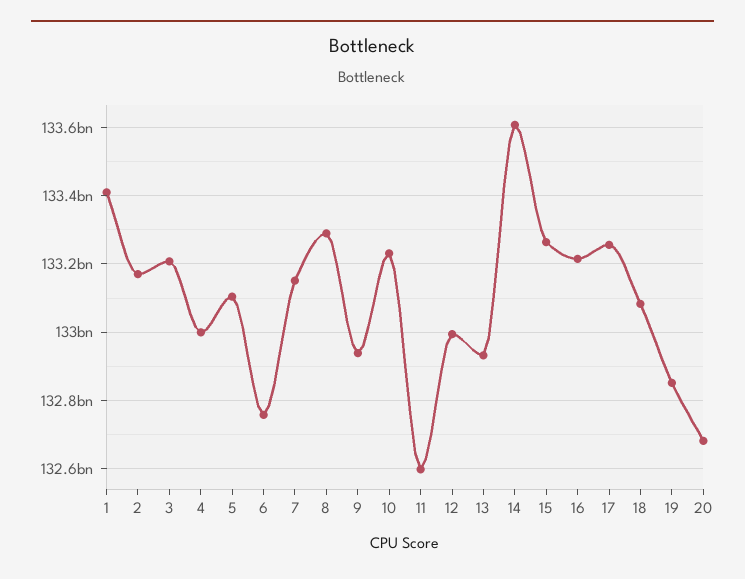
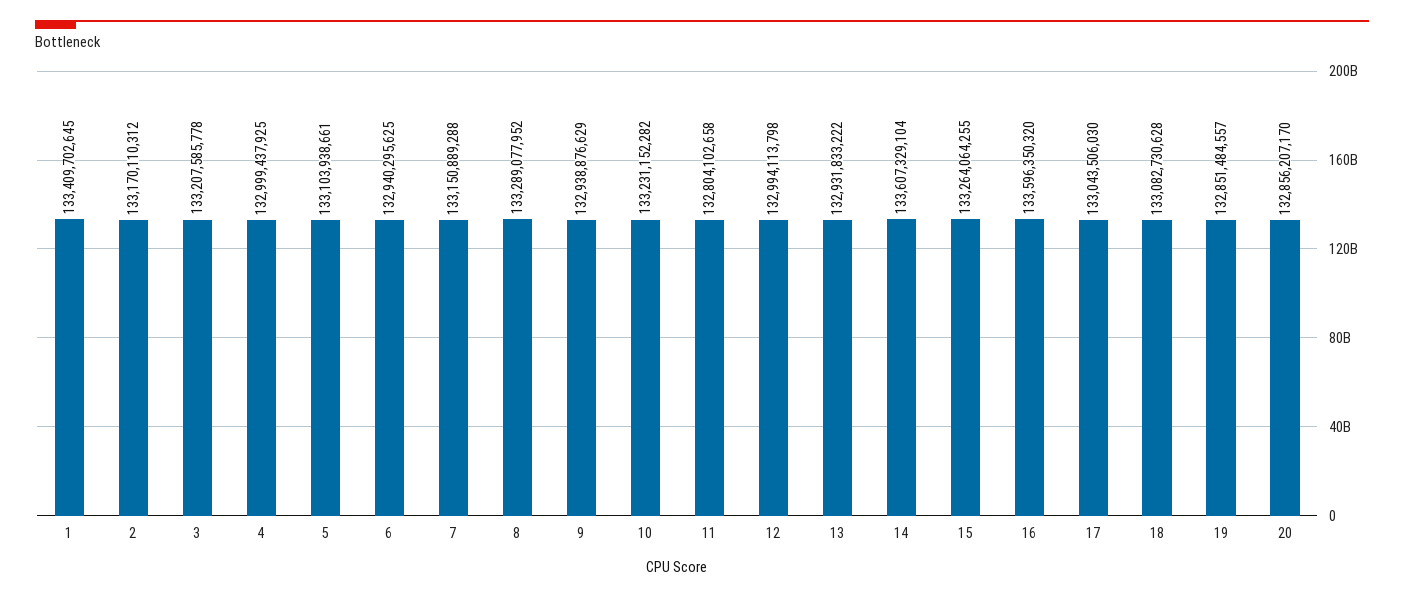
  {
    "1": 133409702645,
    "2": 133170110312,
    "3": 133207585778,
    "4": 132999437925,
    "5": 133103938661,
-   "6": 132760000000,
+   "6": 132940295625,
    "7": 133150889288,
    "8": 133289077952,
    "9": 132938876629,
    "10": 133231152282,
-   "11": 132600000000,
+   "11": 132804102658,
    "12": 132994113798,
    "13": 132931833222,
    "14": 133607329104,
    "15": 133264064255,
-   "16": 133220000000,
+   "16": 133596350320,
-   "17": 133260000000,
+   "17": 133043506030,
    "18": 133082730628,
    "19": 132851484557,
-   "20": 132680000000
+   "20": 132856207170
  }

